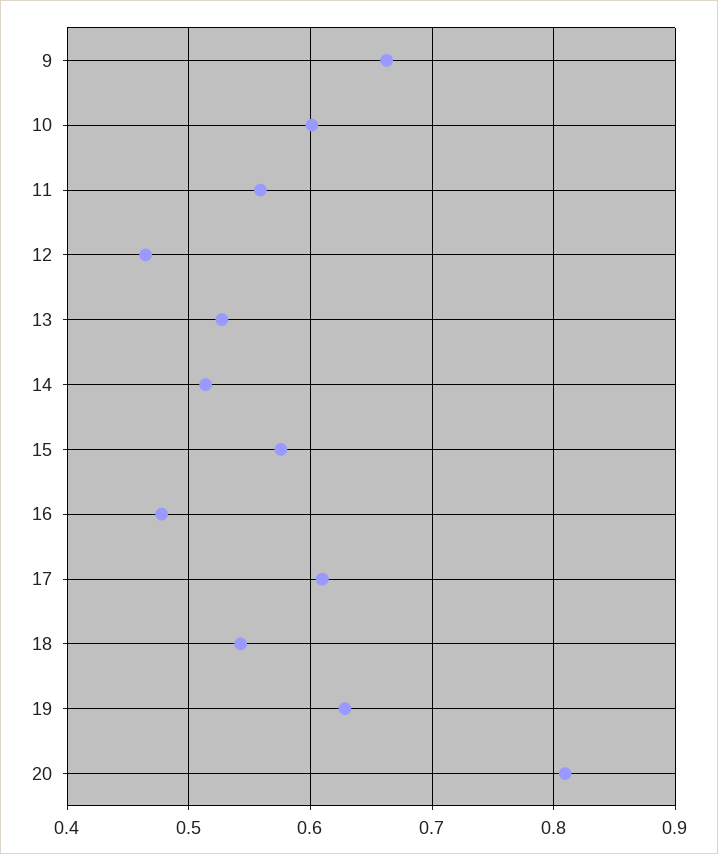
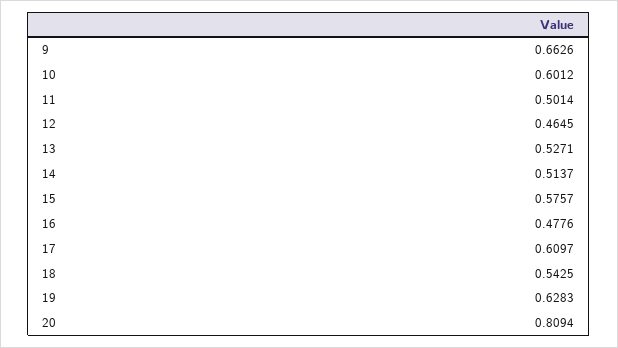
  {
    "9": 0.6626,
    "10": 0.6012,
-   "11": 0.56,
+   "11": 0.5014,
    "12": 0.4645,
    "13": 0.5271,
    "14": 0.5137,
    "15": 0.5757,
    "16": 0.4776,
    "17": 0.6097,
    "18": 0.5425,
    "19": 0.6283,
    "20": 0.8094
  }

